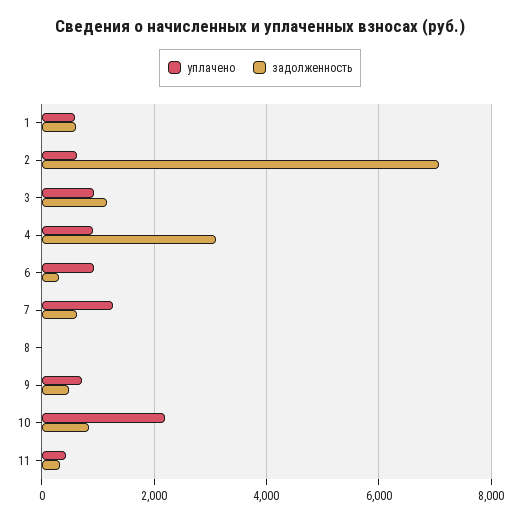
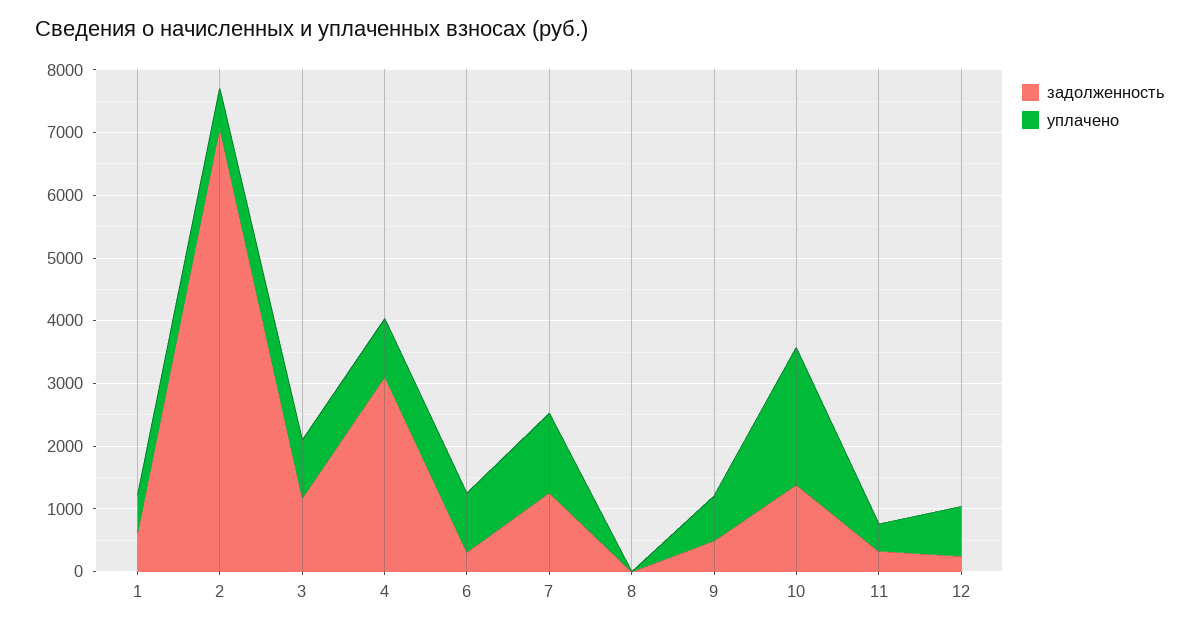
  {
    "уплачено": {
      "1": 600,
      "2": 600,
      "3": 1000,
      "4": 1000,
      "6": 1000,
      "7": 1200,
      "8": 0,
      "9": 800,
      "10": 2200,
-     "11": 400
+     "11": 400,
+     "12": 800
    },
    "задолженность": {
      "1": 600,
      "2": 7000,
      "3": 1200,
      "4": 3200,
      "6": 400,
-     "7": 600,
+     "7": 1200,
      "8": 0,
      "9": 400,
-     "10": 800,
+     "10": 1400,
-     "11": 400
+     "11": 400,
+     "12": 200
    }
  }

